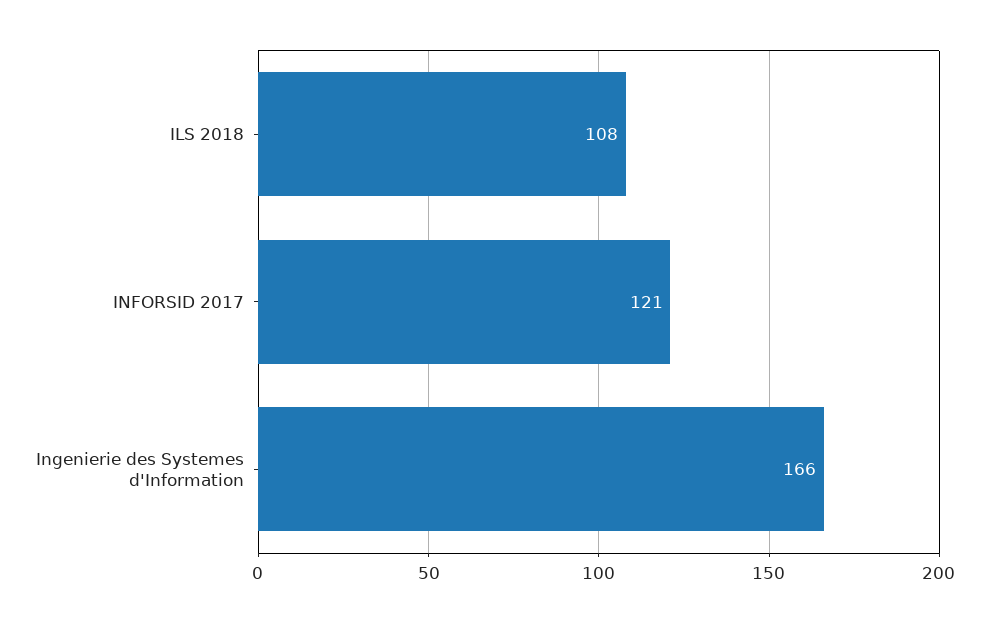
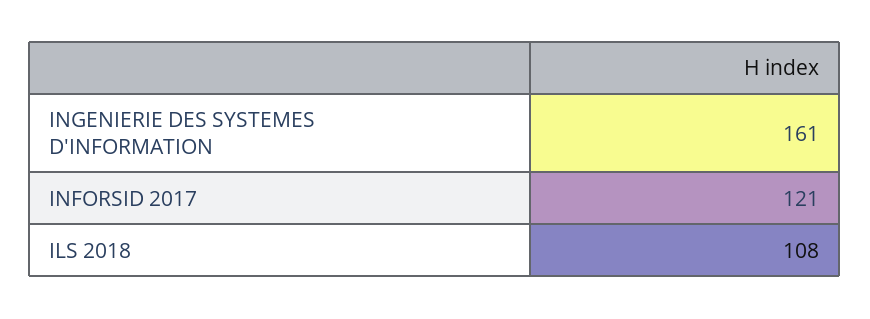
  {
    "ILS 2018": 108,
    "INFORSID 2017": 121,
-   "Ingenierie des Systemes d'Information": 166
+   "Ingenierie des Systemes d'Information": 161
  }

